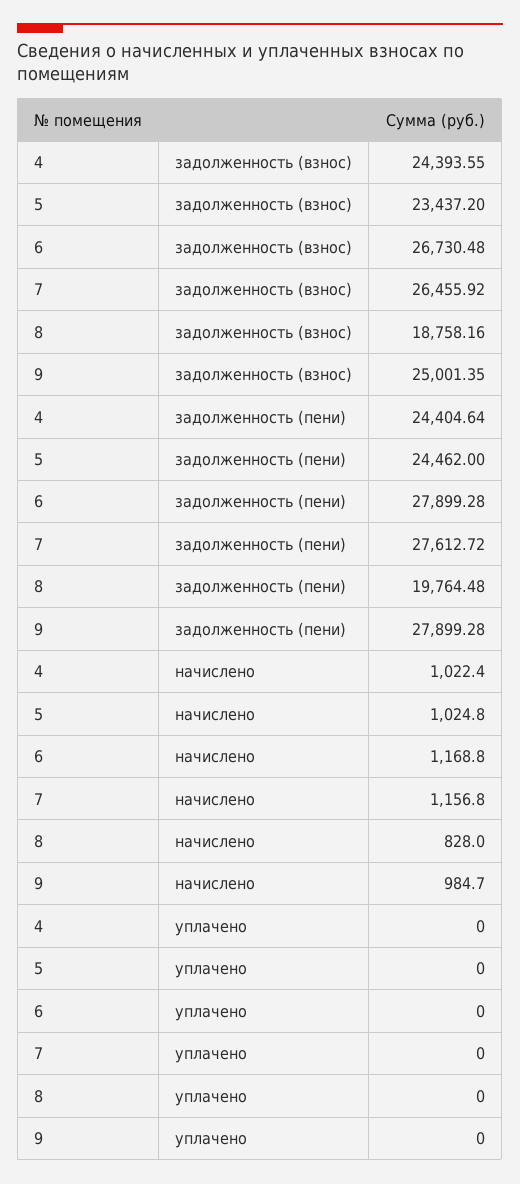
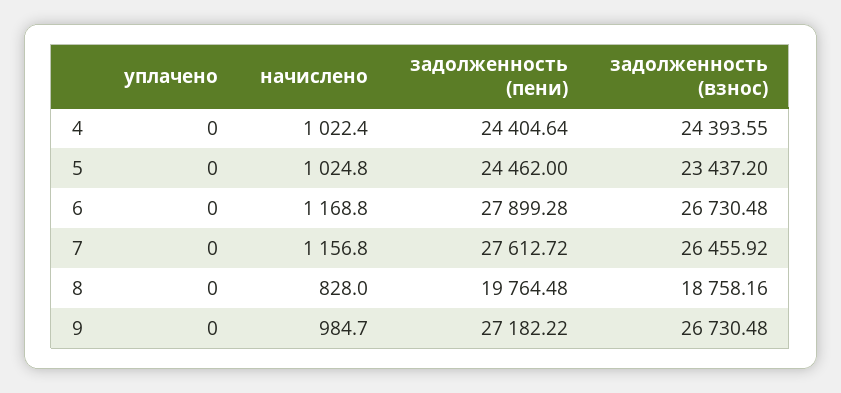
  {
    "4": {
      "задолженность (взнос)": 24393.55,
      "задолженность (пени)": 24404.64,
      "начислено": 1022.4,
      "уплачено": 0
    },
    "5": {
      "задолженность (взнос)": 23437.2,
      "задолженность (пени)": 24462,
      "начислено": 1024.8,
      "уплачено": 0
    },
    "6": {
      "задолженность (взнос)": 26730.48,
      "задолженность (пени)": 27899.28,
      "начислено": 1168.8,
      "уплачено": 0
    },
    "7": {
      "задолженность (взнос)": 26455.92,
      "задолженность (пени)": 27612.72,
      "начислено": 1156.8,
      "уплачено": 0
    },
    "8": {
      "задолженность (взнос)": 18758.16,
      "задолженность (пени)": 19764.48,
      "начислено": 828,
      "уплачено": 0
    },
    "9": {
-     "задолженность (взнос)": 25001.35,
+     "задолженность (взнос)": 26730.48,
-     "задолженность (пени)": 27899.28,
+     "задолженность (пени)": 27182.22,
      "начислено": 984.7,
      "уплачено": 0
    }
  }

